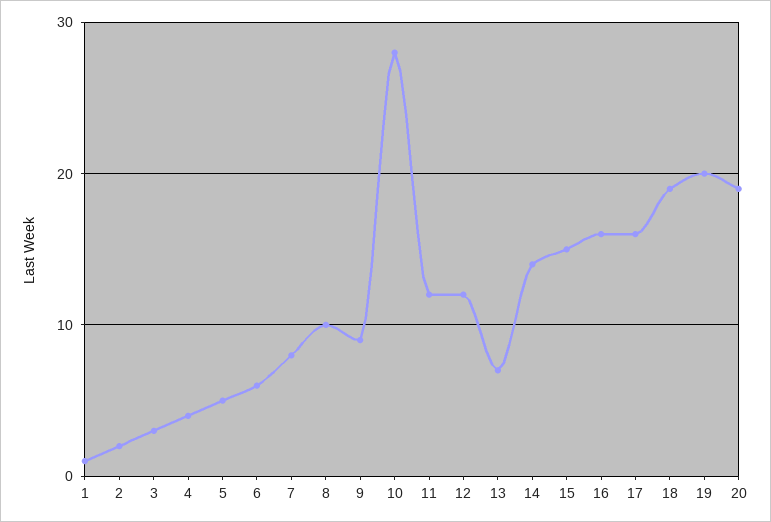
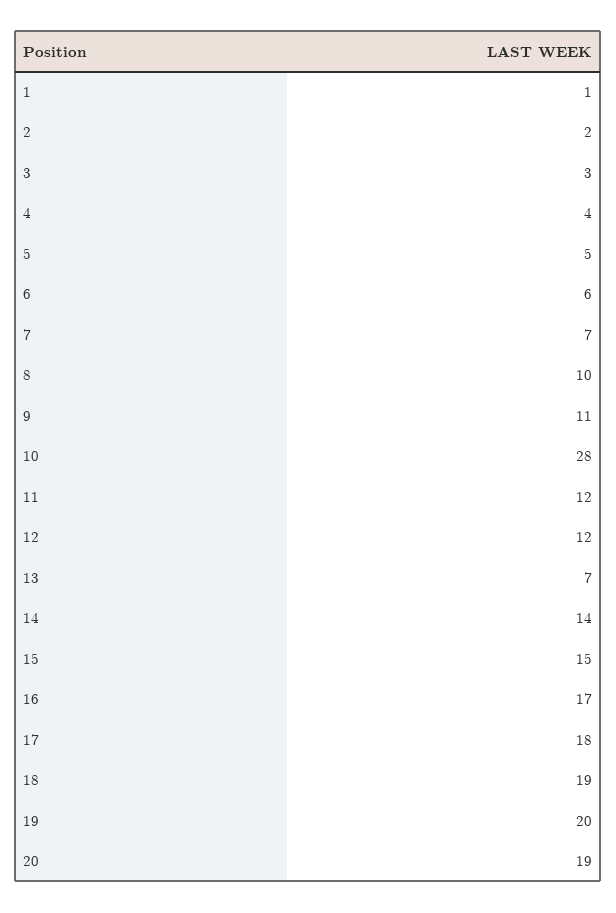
  {
    "1": 1,
    "2": 2,
    "3": 3,
    "4": 4,
    "5": 5,
    "6": 6,
-   "7": 8,
+   "7": 7,
    "8": 10,
-   "9": 9,
+   "9": 11,
    "10": 28,
    "11": 12,
    "12": 12,
    "13": 7,
    "14": 14,
    "15": 15,
-   "16": 16,
+   "16": 17,
-   "17": 16,
+   "17": 18,
    "18": 19,
    "19": 20,
    "20": 19
  }

